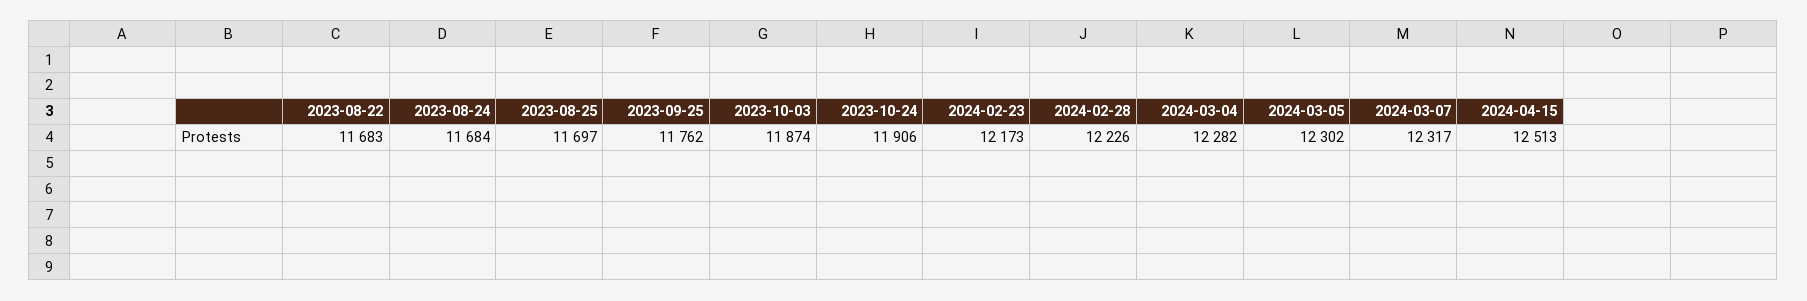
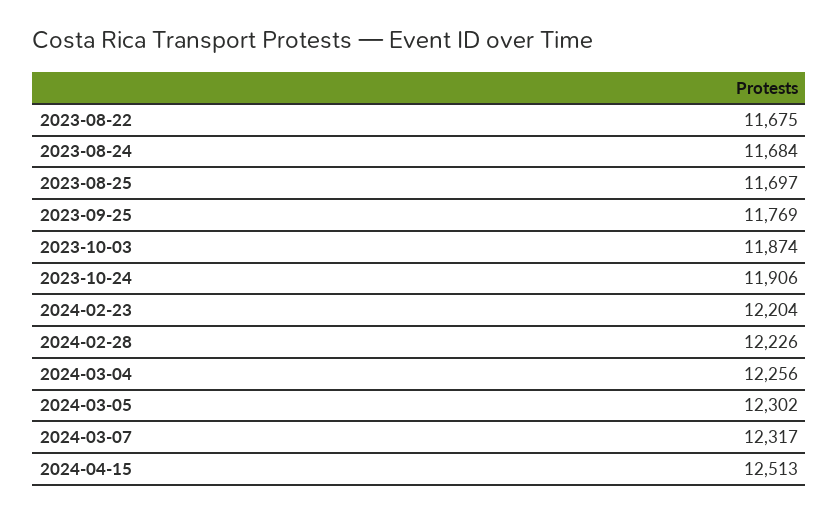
  {
-   "2023-08-22": 11683,
+   "2023-08-22": 11675,
    "2023-08-24": 11684,
    "2023-08-25": 11697,
-   "2023-09-25": 11762,
+   "2023-09-25": 11769,
    "2023-10-03": 11874,
    "2023-10-24": 11906,
-   "2024-02-23": 12173,
+   "2024-02-23": 12204,
    "2024-02-28": 12226,
-   "2024-03-04": 12282,
+   "2024-03-04": 12256,
    "2024-03-05": 12302,
    "2024-03-07": 12317,
    "2024-04-15": 12513
  }

